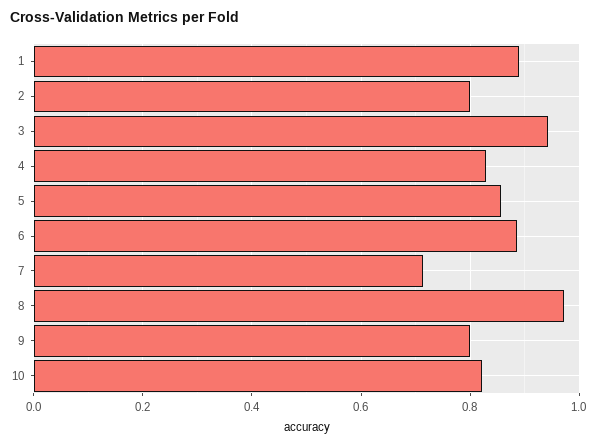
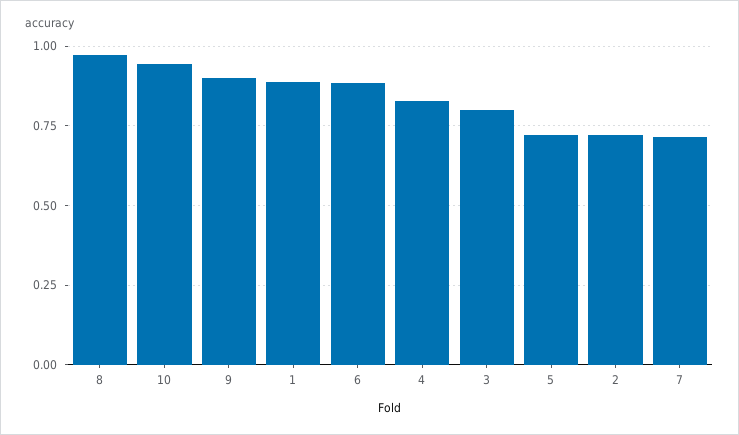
  {
    "1": 0.88,
-   "2": 0.8,
+   "2": 0.725,
-   "3": 0.94,
+   "3": 0.8,
    "4": 0.82,
-   "5": 0.86,
+   "5": 0.725,
    "6": 0.88,
    "7": 0.72,
    "8": 0.98,
-   "9": 0.8,
+   "9": 0.9,
-   "10": 0.82
+   "10": 0.95
  }

